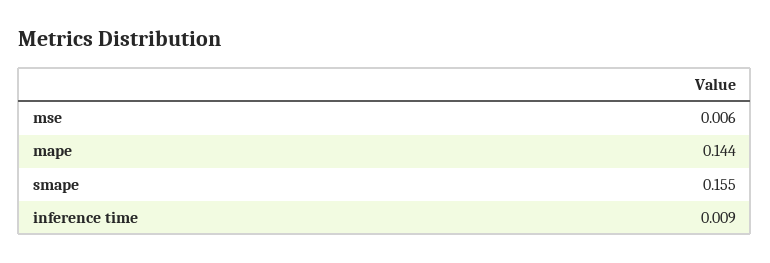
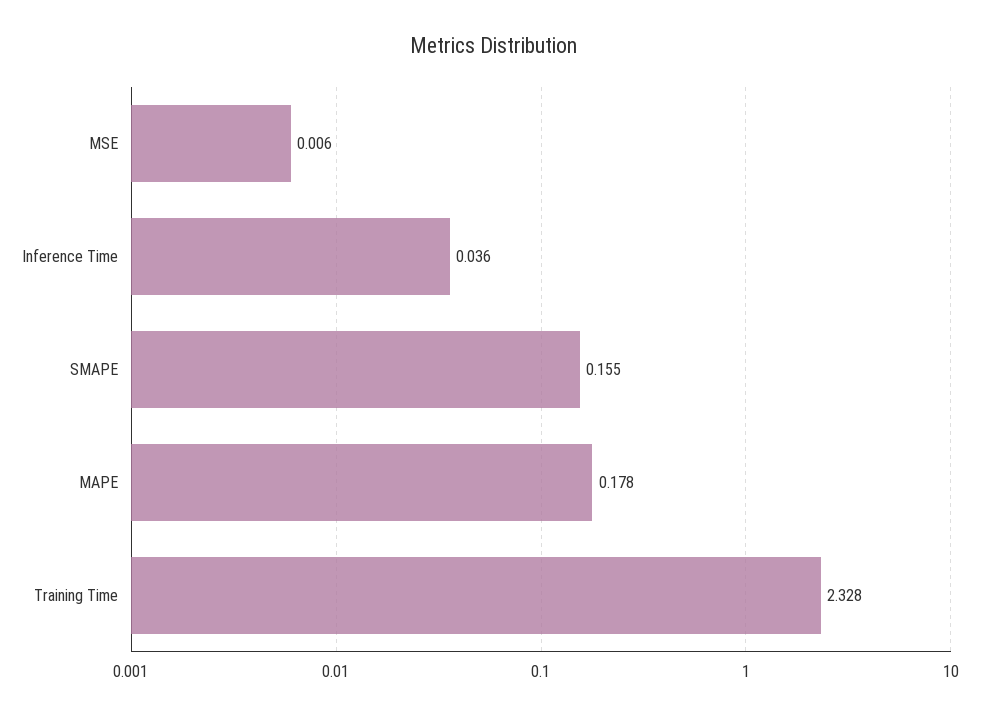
  {
    "mse": 0.006,
-   "mape": 0.144,
+   "mape": 0.178,
    "smape": 0.155,
-   "inference time": 0.009
+   "inference time": 0.036,
+   "Training Time": 2.328
  }

